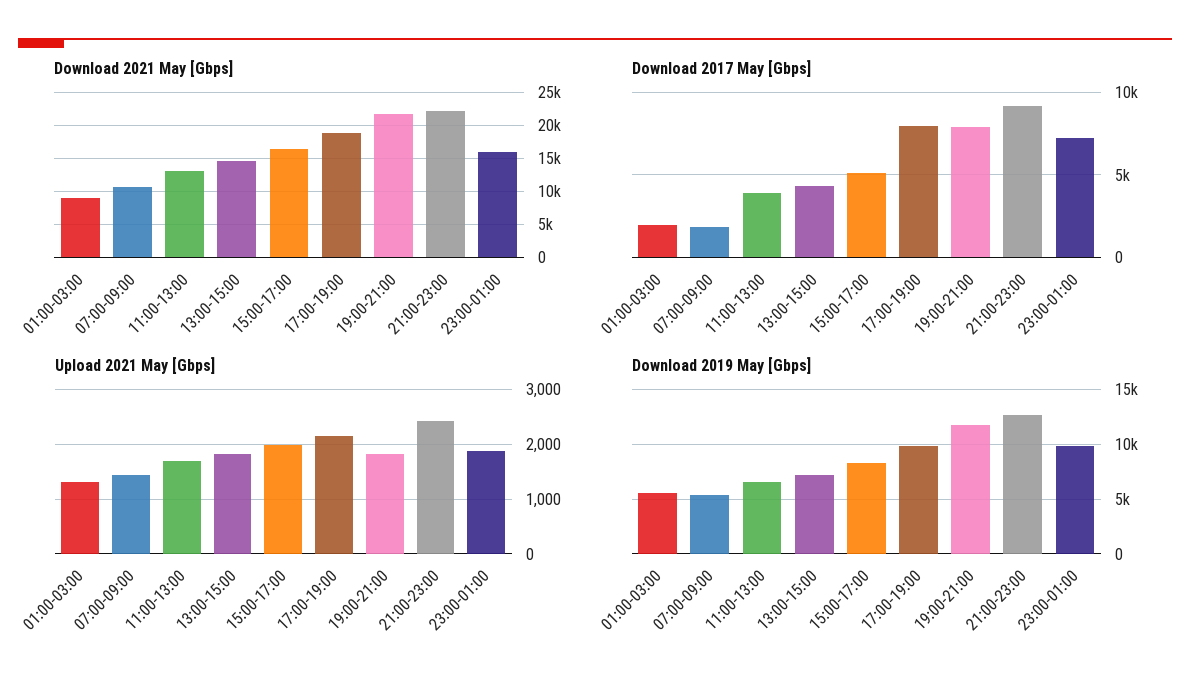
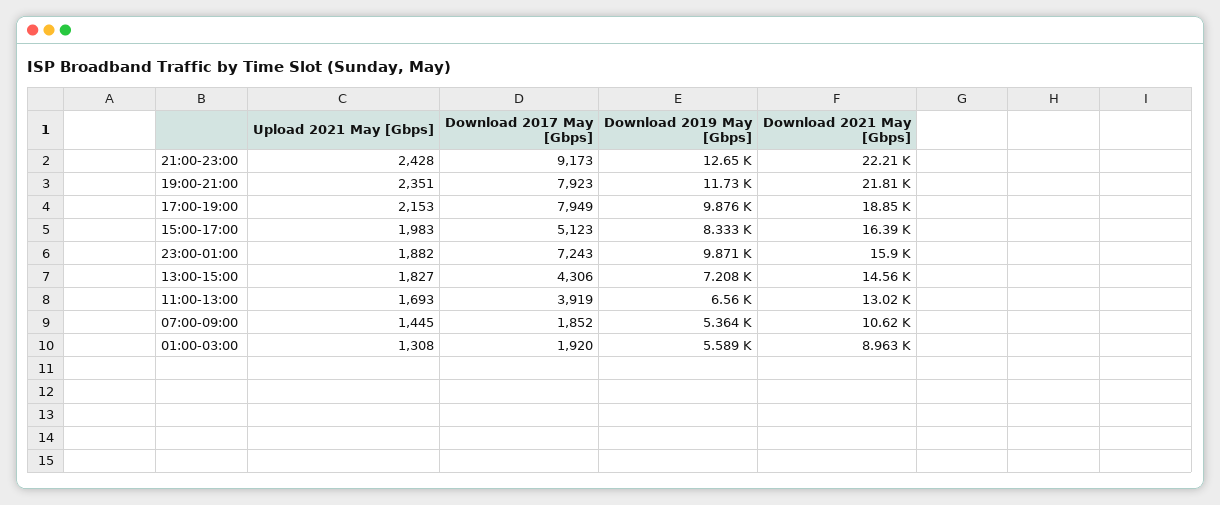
  {
    "Download 2021 May [Gbps]": {
      "01:00-03:00": 8963,
      "07:00-09:00": 10620,
      "11:00-13:00": 13020,
      "13:00-15:00": 14560,
      "15:00-17:00": 16390,
      "17:00-19:00": 18850,
      "19:00-21:00": 21810,
      "21:00-23:00": 22210,
      "23:00-01:00": 15900
    },
    "Download 2017 May [Gbps]": {
      "01:00-03:00": 1920,
      "07:00-09:00": 1852,
      "11:00-13:00": 3919,
      "13:00-15:00": 4306,
      "15:00-17:00": 5123,
      "17:00-19:00": 7949,
      "19:00-21:00": 7923,
      "21:00-23:00": 9173,
      "23:00-01:00": 7243
    },
    "Upload 2021 May [Gbps]": {
      "01:00-03:00": 1308,
      "07:00-09:00": 1445,
      "11:00-13:00": 1693,
      "13:00-15:00": 1827,
      "15:00-17:00": 1983,
      "17:00-19:00": 2153,
-     "19:00-21:00": 1800,
+     "19:00-21:00": 2351,
      "21:00-23:00": 2428,
      "23:00-01:00": 1882
    },
    "Download 2019 May [Gbps]": {
      "01:00-03:00": 5589,
      "07:00-09:00": 5364,
      "11:00-13:00": 6560,
      "13:00-15:00": 7208,
      "15:00-17:00": 8333,
      "17:00-19:00": 9876,
      "19:00-21:00": 11730,
      "21:00-23:00": 12650,
      "23:00-01:00": 9871
    }
  }

